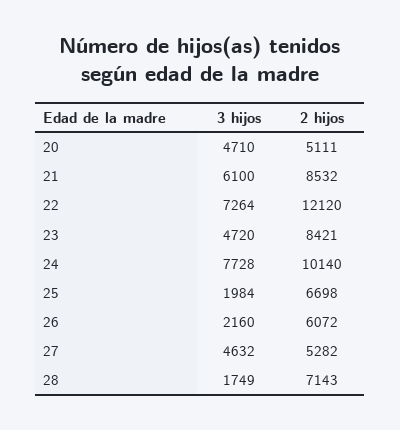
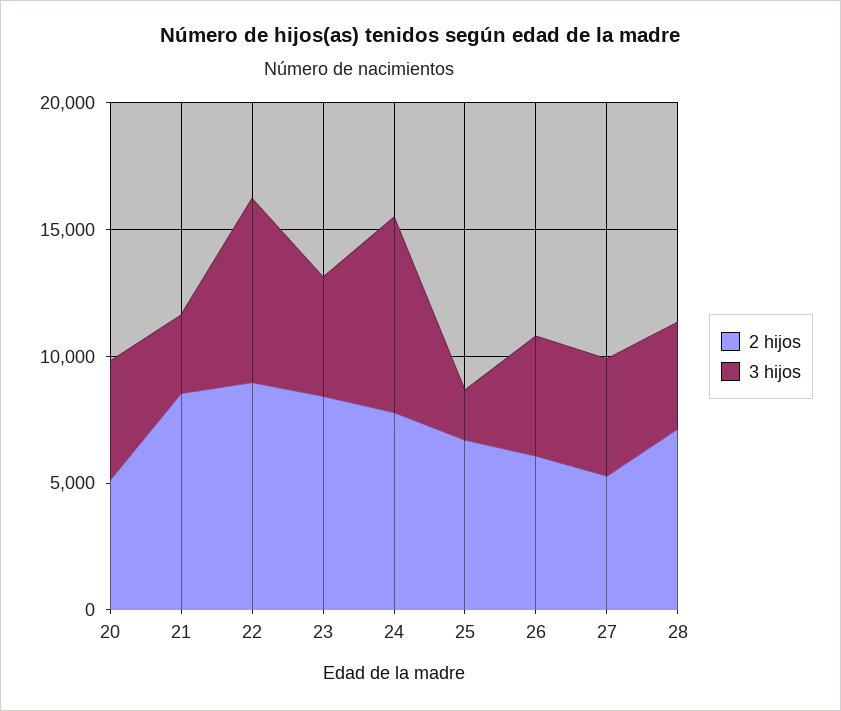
  {
    "3 hijos": {
      "20": 4710,
-     "21": 6100,
+     "21": 3000,
      "22": 7264,
      "23": 4720,
      "24": 7728,
      "25": 1984,
-     "26": 2160,
+     "26": 5000,
      "27": 4632,
-     "28": 1749
+     "28": 4000
    },
    "2 hijos": {
      "20": 5111,
      "21": 8532,
-     "22": 12120,
+     "22": 9000,
      "23": 8421,
-     "24": 10140,
+     "24": 8000,
      "25": 6698,
      "26": 6072,
      "27": 5282,
      "28": 7143
    }
  }

